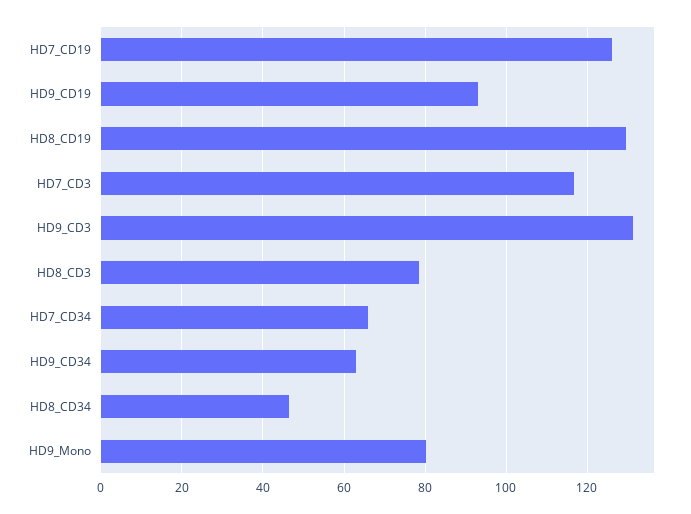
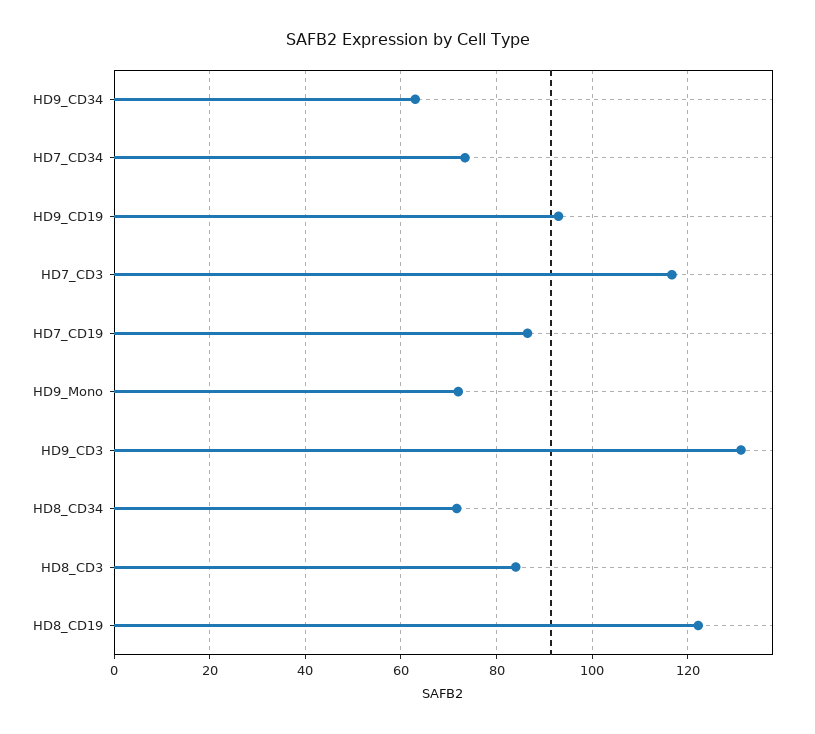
  {
-   "HD7_CD19": 126,
+   "HD7_CD19": 86,
    "HD9_CD19": 92,
-   "HD8_CD19": 130,
+   "HD8_CD19": 122,
    "HD7_CD3": 116,
    "HD9_CD3": 132,
-   "HD8_CD3": 78,
+   "HD8_CD3": 84,
-   "HD7_CD34": 66,
+   "HD7_CD34": 74,
    "HD9_CD34": 64,
-   "HD8_CD34": 46,
+   "HD8_CD34": 72,
-   "HD9_Mono": 80
+   "HD9_Mono": 72
  }

